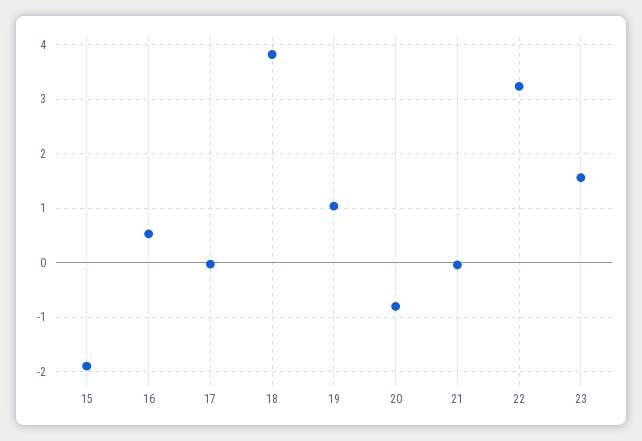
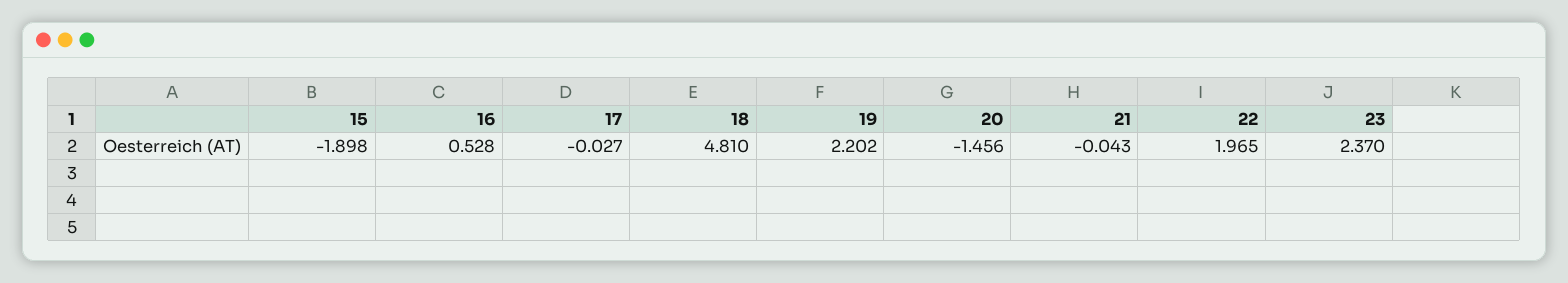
  {
    "15": -1.898,
    "16": 0.528,
    "17": -0.027,
-   "18": 3.8,
+   "18": 4.81,
-   "19": 1,
+   "19": 2.202,
-   "20": -0.8,
+   "20": -1.456,
    "21": -0.043,
-   "22": 3.2,
+   "22": 1.965,
-   "23": 1.6
+   "23": 2.37
  }

